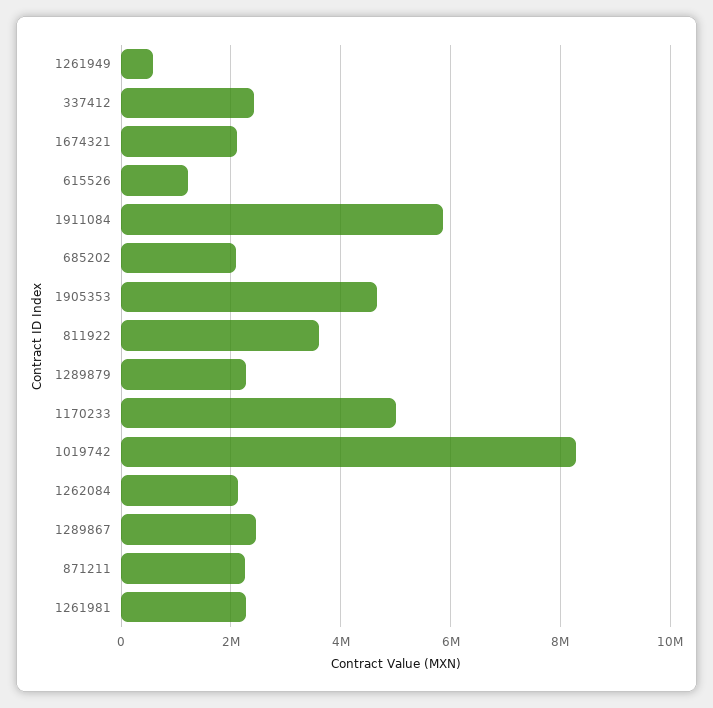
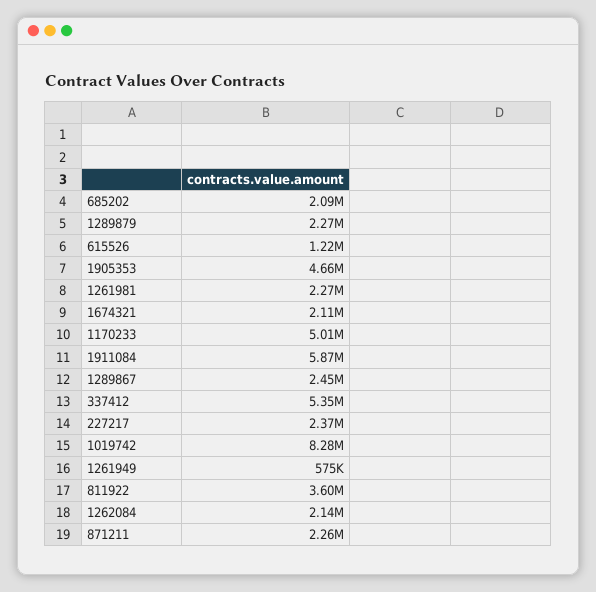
  {
    "1261949": 575000,
-   "337412": 2400000,
+   "337412": 5350000,
    "1674321": 2110000,
    "615526": 1220000,
    "1911084": 5870000,
    "685202": 2090000,
    "1905353": 4660000,
    "811922": 3600000,
    "1289879": 2270000,
    "1170233": 5010000,
    "1019742": 8280000,
    "1262084": 2140000,
    "1289867": 2450000,
    "871211": 2260000,
-   "1261981": 2270000
+   "1261981": 2270000,
+   "227217": 2370000
  }

